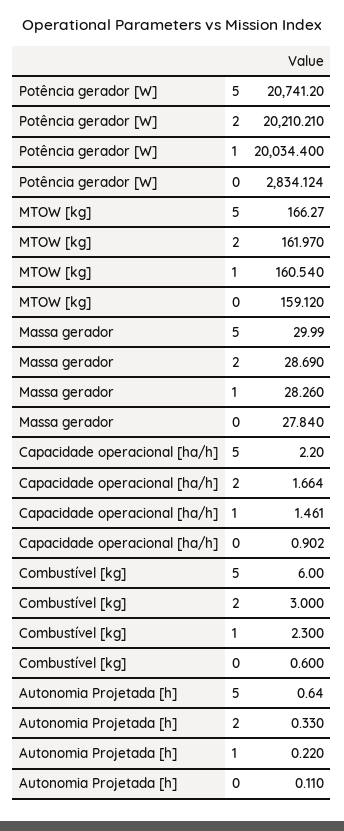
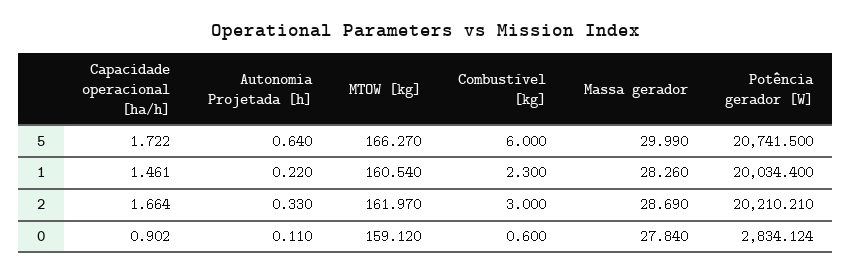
  {
    "Potência gerador [W]": {
-     "5": 20741.2,
+     "5": 20741.5,
      "2": 20210.21,
      "1": 20034.4,
      "0": 2834.124
    },
    "MTOW [kg]": {
      "5": 166.27,
      "2": 161.97,
      "1": 160.54,
      "0": 159.12
    },
    "Massa gerador": {
      "5": 29.99,
      "2": 28.69,
      "1": 28.26,
      "0": 27.84
    },
    "Capacidade operacional [ha/h]": {
-     "5": 2.2,
+     "5": 1.722,
      "2": 1.664,
      "1": 1.461,
      "0": 0.902
    },
    "Combustível [kg]": {
      "5": 6,
      "2": 3,
      "1": 2.3,
      "0": 0.6
    },
    "Autonomia Projetada [h]": {
      "5": 0.64,
      "2": 0.33,
      "1": 0.22,
      "0": 0.11
    }
  }

